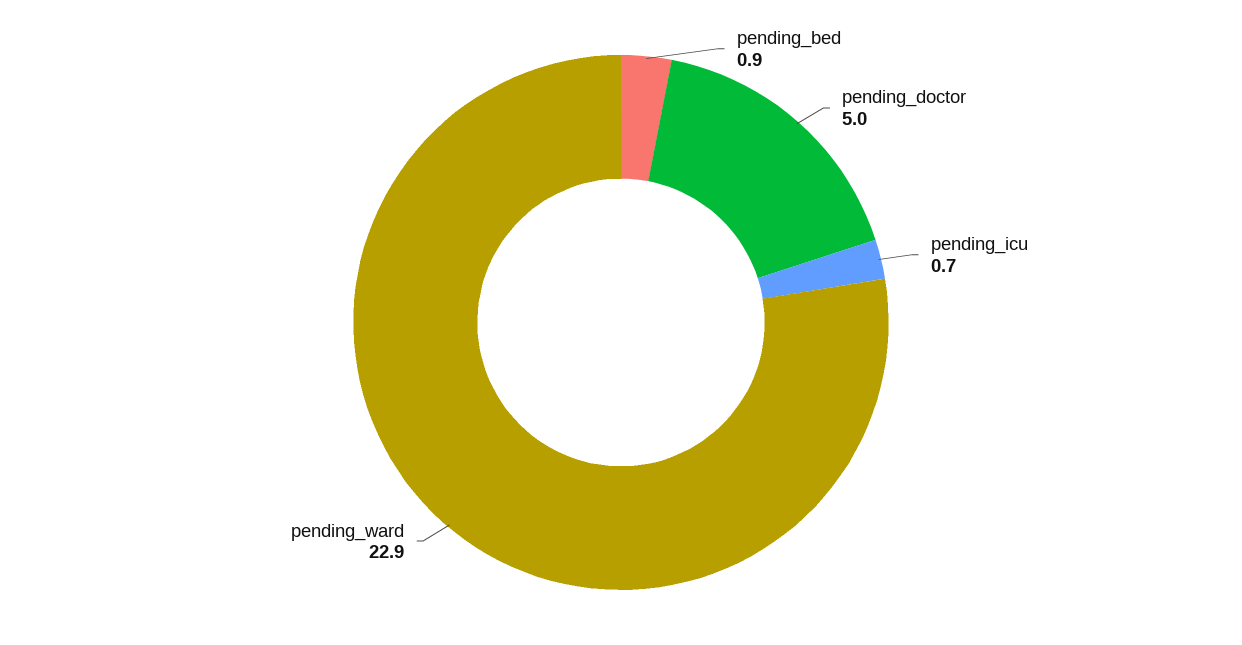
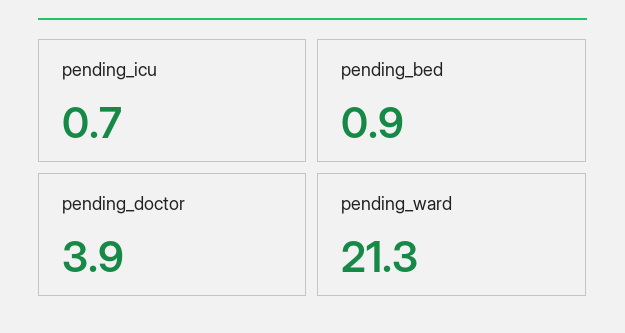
  {
    "pending_bed": 0.9,
-   "pending_doctor": 5,
+   "pending_doctor": 3.9,
    "pending_icu": 0.7,
-   "pending_ward": 22.9
+   "pending_ward": 21.3
  }

